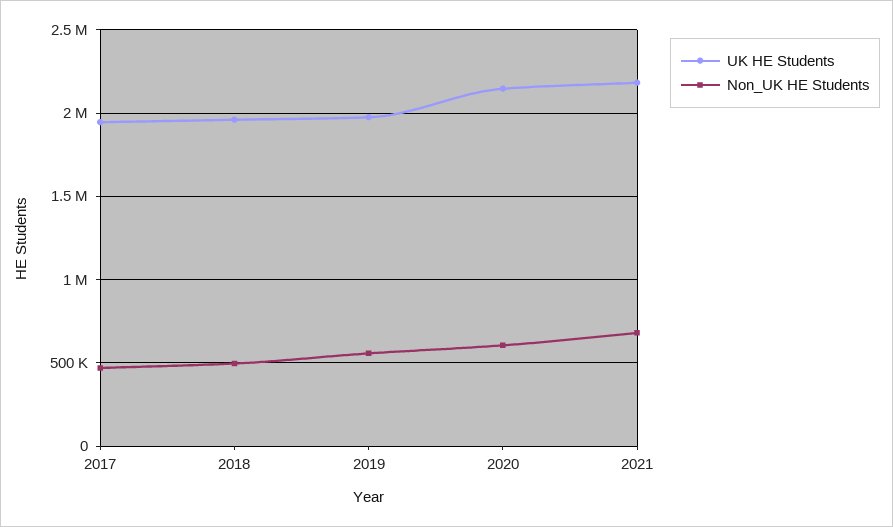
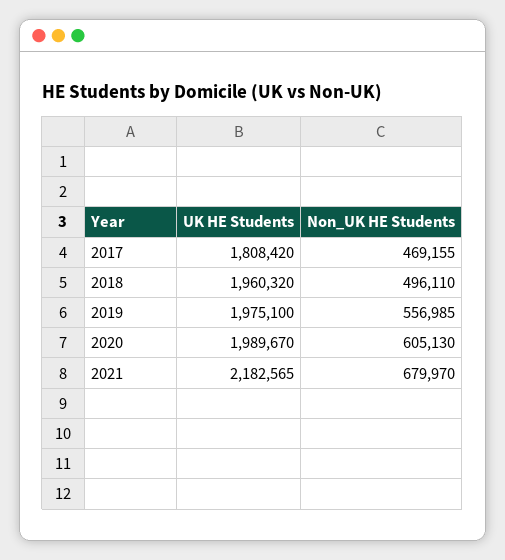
  {
    "UK HE Students": {
-     "2017": 1950000,
+     "2017": 1808420,
      "2018": 1960320,
      "2019": 1975100,
-     "2020": 2150000,
+     "2020": 1989670,
      "2021": 2182565
    },
    "Non_UK HE Students": {
      "2017": 469155,
      "2018": 496110,
      "2019": 556985,
      "2020": 605130,
      "2021": 679970
    }
  }

